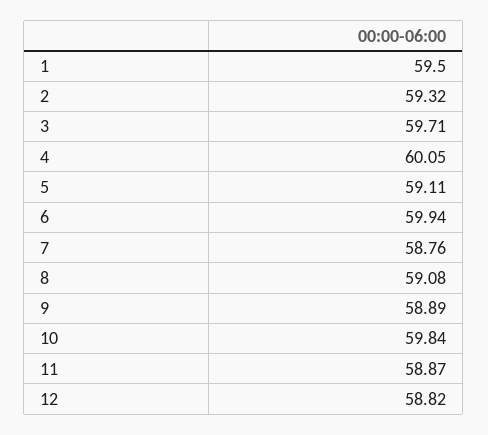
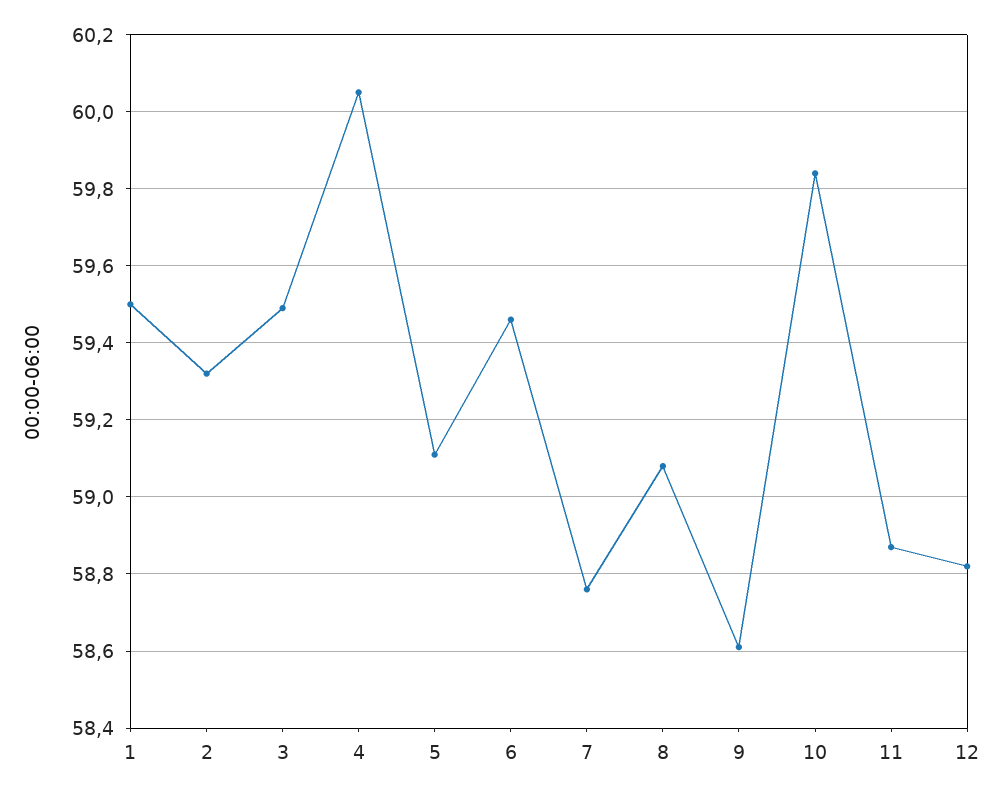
  {
    "1": 59.5,
    "2": 59.32,
-   "3": 59.71,
+   "3": 59.5,
    "4": 60.05,
    "5": 59.11,
-   "6": 59.94,
+   "6": 59.45,
    "7": 58.76,
    "8": 59.08,
-   "9": 58.89,
+   "9": 58.6,
    "10": 59.84,
    "11": 58.87,
    "12": 58.82
  }

